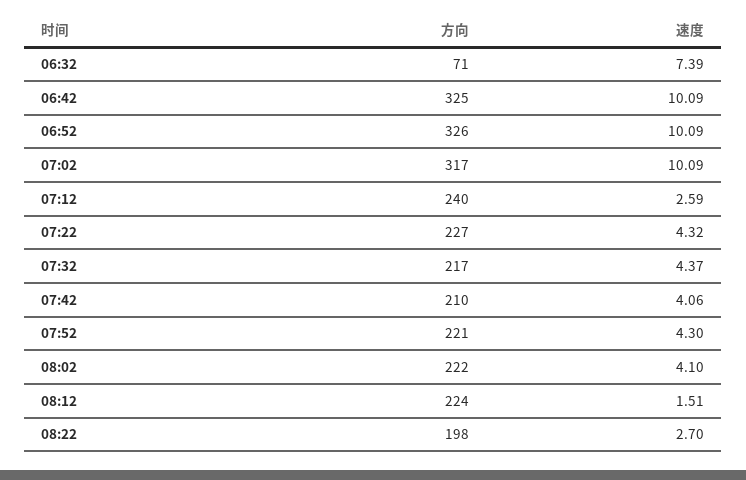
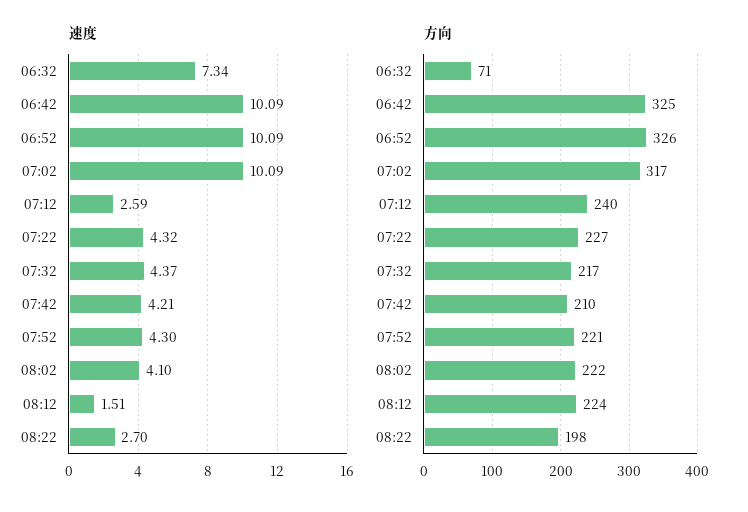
  {
    "方向": {
      "06:32": 71,
      "06:42": 325,
      "06:52": 326,
      "07:02": 317,
      "07:12": 240,
      "07:22": 227,
      "07:32": 217,
      "07:42": 210,
      "07:52": 221,
      "08:02": 222,
      "08:12": 224,
      "08:22": 198
    },
    "速度": {
-     "06:32": 7.39,
+     "06:32": 7.34,
      "06:42": 10.09,
      "06:52": 10.09,
      "07:02": 10.09,
      "07:12": 2.59,
      "07:22": 4.32,
      "07:32": 4.37,
-     "07:42": 4.06,
+     "07:42": 4.21,
      "07:52": 4.3,
      "08:02": 4.1,
      "08:12": 1.51,
      "08:22": 2.7
    }
  }

